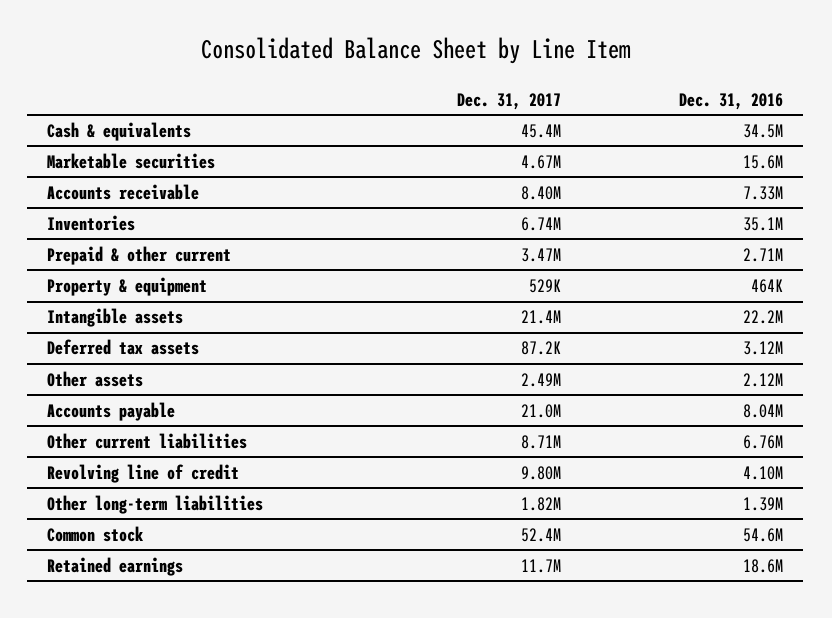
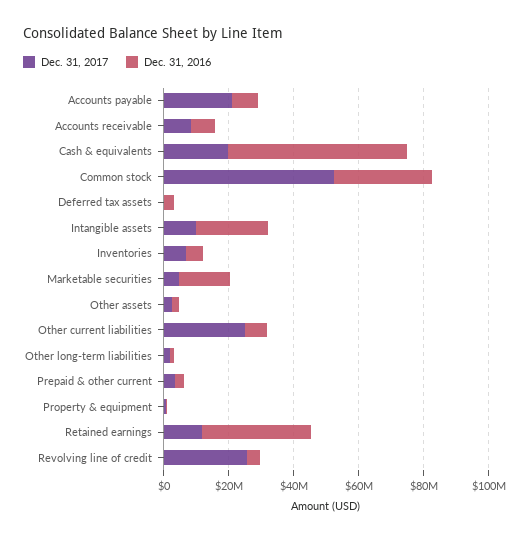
  {
    "Dec. 31, 2017": {
-     "Cash & equivalents": 45400000,
+     "Cash & equivalents": 20000000,
      "Marketable securities": 4670000,
      "Accounts receivable": 8400000,
      "Inventories": 6740000,
      "Prepaid & other current": 3470000,
      "Property & equipment": 529000,
-     "Intangible assets": 21400000,
+     "Intangible assets": 10000000,
      "Deferred tax assets": 87200,
      "Other assets": 2490000,
      "Accounts payable": 21000000,
-     "Other current liabilities": 8710000,
+     "Other current liabilities": 25000000,
-     "Revolving line of credit": 9800000,
+     "Revolving line of credit": 25000000,
      "Other long-term liabilities": 1820000,
      "Common stock": 52400000,
      "Retained earnings": 11700000
    },
    "Dec. 31, 2016": {
-     "Cash & equivalents": 34500000,
+     "Cash & equivalents": 55000000,
      "Marketable securities": 15600000,
      "Accounts receivable": 7330000,
-     "Inventories": 35100000,
+     "Inventories": 5000000,
      "Prepaid & other current": 2710000,
      "Property & equipment": 464000,
      "Intangible assets": 22200000,
      "Deferred tax assets": 3120000,
      "Other assets": 2120000,
      "Accounts payable": 8040000,
      "Other current liabilities": 6760000,
      "Revolving line of credit": 4100000,
      "Other long-term liabilities": 1390000,
-     "Common stock": 54600000,
+     "Common stock": 30000000,
-     "Retained earnings": 18600000
+     "Retained earnings": 35000000
    }
  }

